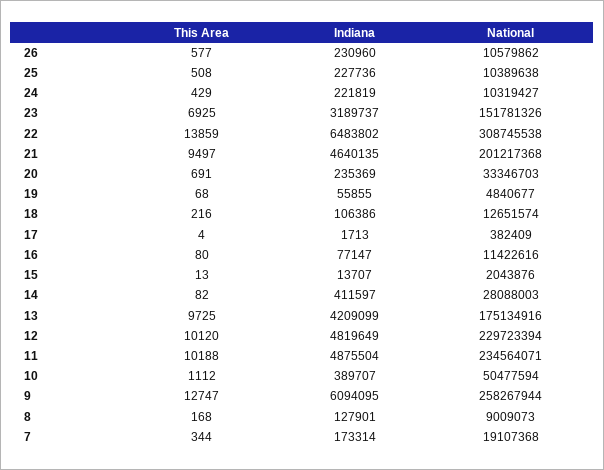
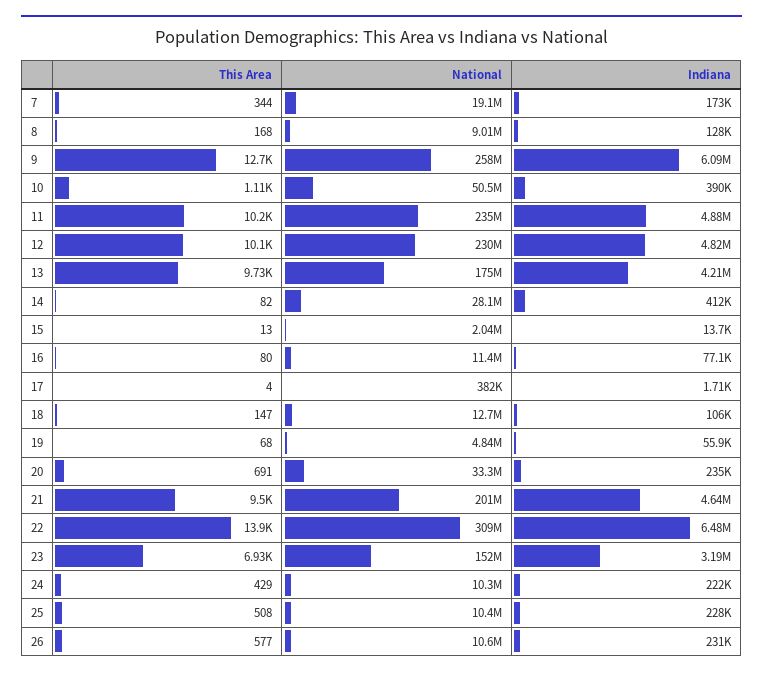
  {
    "This Area": {
      "26": 577,
      "25": 508,
      "24": 429,
      "23": 6925,
      "22": 13859,
      "21": 9497,
      "20": 691,
      "19": 68,
-     "18": 216,
+     "18": 147,
      "17": 4,
      "16": 80,
      "15": 13,
      "14": 82,
      "13": 9725,
      "12": 10120,
      "11": 10188,
      "10": 1112,
      "9": 12747,
      "8": 168,
      "7": 344
    },
    "Indiana": {
      "26": 230960,
      "25": 227736,
      "24": 221819,
      "23": 3189737,
      "22": 6483802,
      "21": 4640135,
      "20": 235369,
      "19": 55855,
      "18": 106386,
      "17": 1713,
      "16": 77147,
      "15": 13707,
      "14": 411597,
      "13": 4209099,
      "12": 4819649,
      "11": 4875504,
      "10": 389707,
      "9": 6094095,
      "8": 127901,
      "7": 173314
    },
    "National": {
      "26": 10579862,
      "25": 10389638,
      "24": 10319427,
      "23": 151781326,
      "22": 308745538,
      "21": 201217368,
      "20": 33346703,
      "19": 4840677,
      "18": 12651574,
      "17": 382409,
      "16": 11422616,
      "15": 2043876,
      "14": 28088003,
      "13": 175134916,
      "12": 229723394,
      "11": 234564071,
      "10": 50477594,
      "9": 258267944,
      "8": 9009073,
      "7": 19107368
    }
  }

